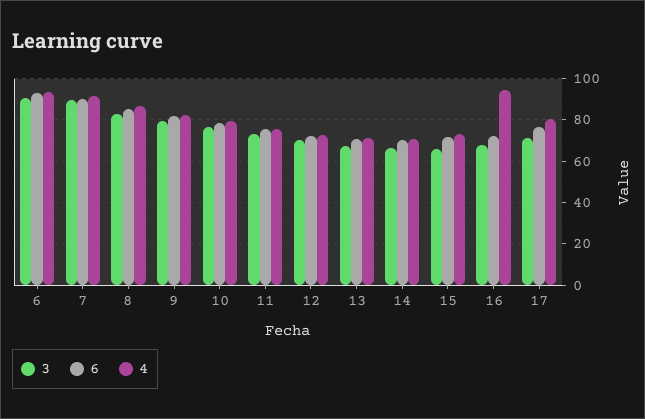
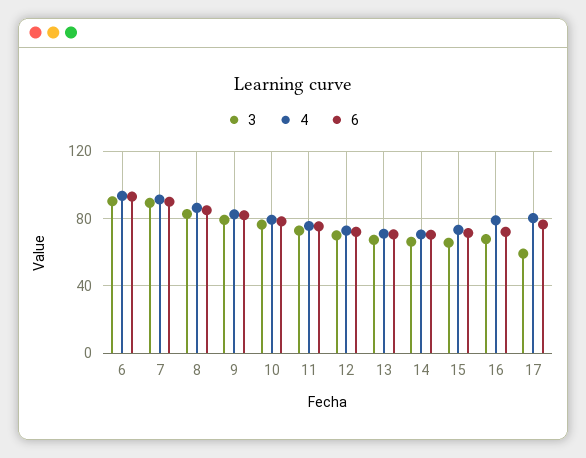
  {
    "3": {
      "6": 90,
      "7": 90,
      "8": 85,
      "9": 80,
      "10": 75,
      "11": 75,
      "12": 70,
      "13": 65,
      "14": 65,
      "15": 65,
      "16": 70,
-     "17": 70
+     "17": 60
    },
    "6": {
      "6": 95,
      "7": 90,
      "8": 85,
      "9": 80,
      "10": 80,
      "11": 75,
      "12": 70,
      "13": 70,
      "14": 70,
      "15": 70,
      "16": 70,
      "17": 75
    },
    "4": {
      "6": 95,
      "7": 90,
      "8": 85,
      "9": 85,
      "10": 80,
      "11": 75,
      "12": 75,
      "13": 70,
      "14": 70,
      "15": 75,
-     "16": 95,
+     "16": 80,
      "17": 80
    }
  }

